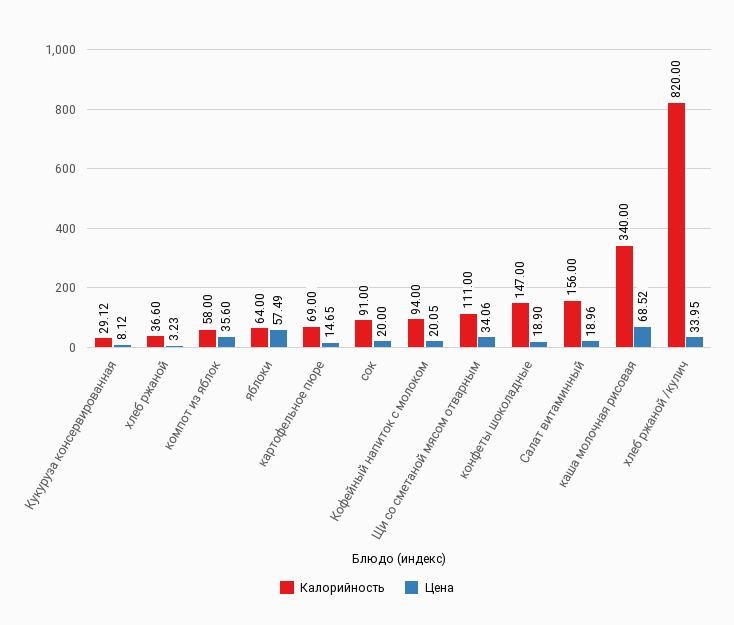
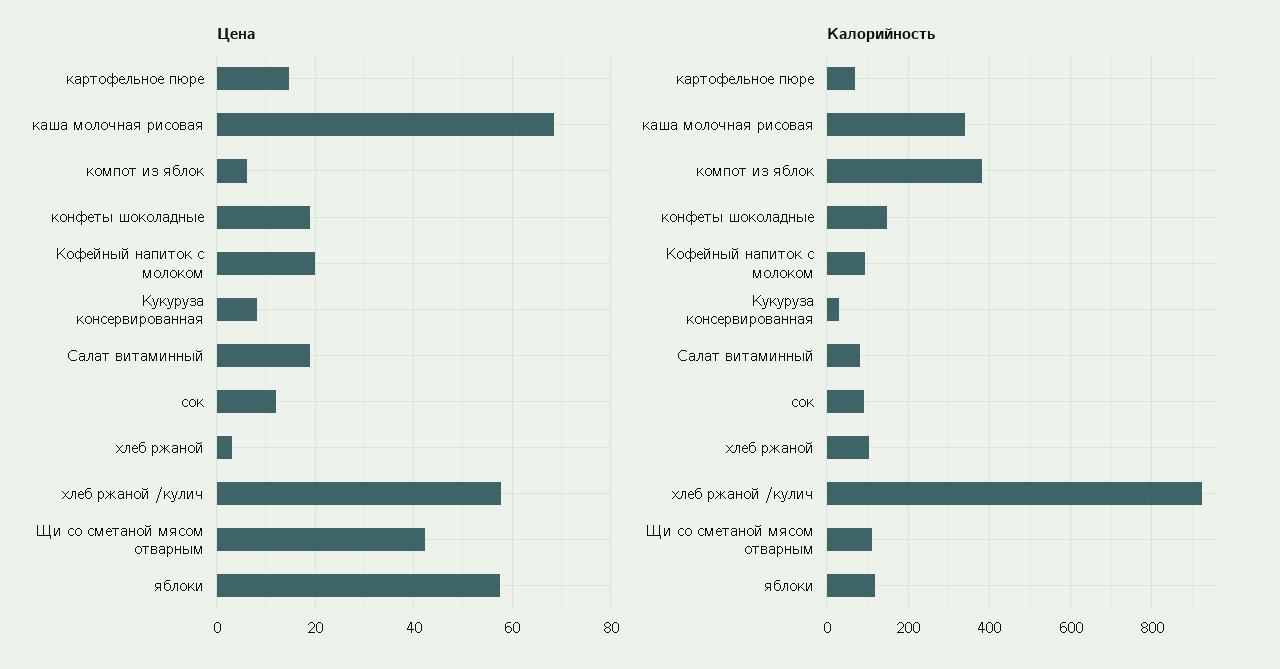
  {
    "Калорийность": {
      "Кукуруза консервированная": 29.12,
-     "хлеб ржаной": 36.6,
+     "хлеб ржаной": 100,
-     "компот из яблок": 58,
+     "компот из яблок": 380,
-     "яблоки": 64,
+     "яблоки": 120,
      "картофельное пюре": 69,
      "сок": 91,
      "Кофейный напиток с молоком": 94,
      "Щи со сметаной мясом отварным": 111,
      "конфеты шоколадные": 147,
-     "Салат витаминный": 156,
+     "Салат витаминный": 80,
      "каша молочная рисовая": 340,
-     "хлеб ржаной /кулич": 820
+     "хлеб ржаной /кулич": 920
    },
    "Цена": {
      "Кукуруза консервированная": 8.12,
      "хлеб ржаной": 3.23,
-     "компот из яблок": 35.6,
+     "компот из яблок": 6,
      "яблоки": 57.49,
      "картофельное пюре": 14.65,
-     "сок": 20,
+     "сок": 12,
      "Кофейный напиток с молоком": 20.05,
-     "Щи со сметаной мясом отварным": 34.06,
+     "Щи со сметаной мясом отварным": 42,
      "конфеты шоколадные": 18.9,
      "Салат витаминный": 18.96,
      "каша молочная рисовая": 68.52,
-     "хлеб ржаной /кулич": 33.95
+     "хлеб ржаной /кулич": 58
    }
  }

